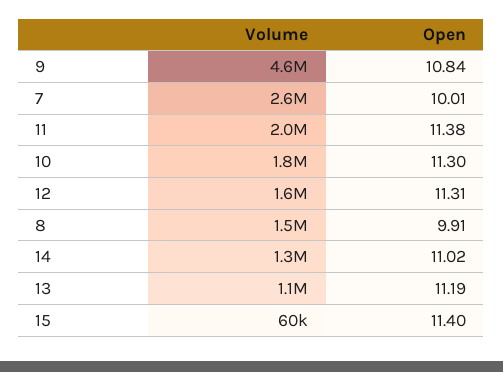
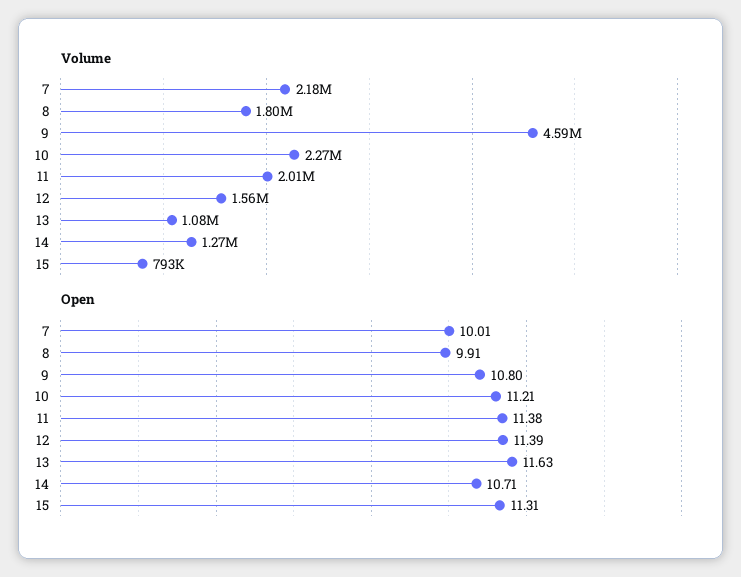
  {
    "Volume": {
      "9": 4590000,
-     "7": 2600000,
+     "7": 2180000,
      "11": 2010000,
-     "10": 1800000,
+     "10": 2270000,
      "12": 1560000,
-     "8": 1500000,
+     "8": 1800000,
      "14": 1270000,
      "13": 1080000,
-     "15": 60000
+     "15": 793000
    },
    "Open": {
-     "9": 10.84,
+     "9": 10.8,
      "7": 10.01,
      "11": 11.38,
-     "10": 11.3,
+     "10": 11.21,
-     "12": 11.31,
+     "12": 11.39,
      "8": 9.91,
-     "14": 11.02,
+     "14": 10.71,
-     "13": 11.19,
+     "13": 11.63,
-     "15": 11.4
+     "15": 11.31
    }
  }

